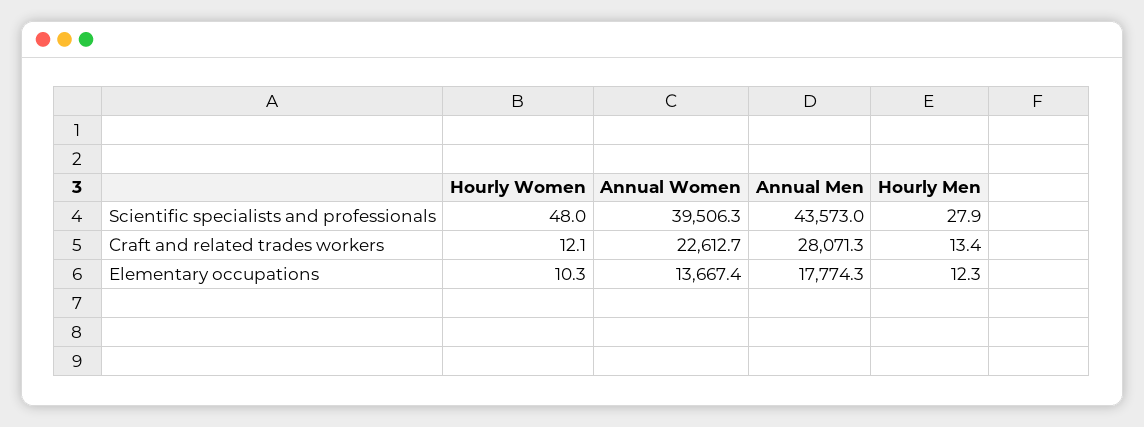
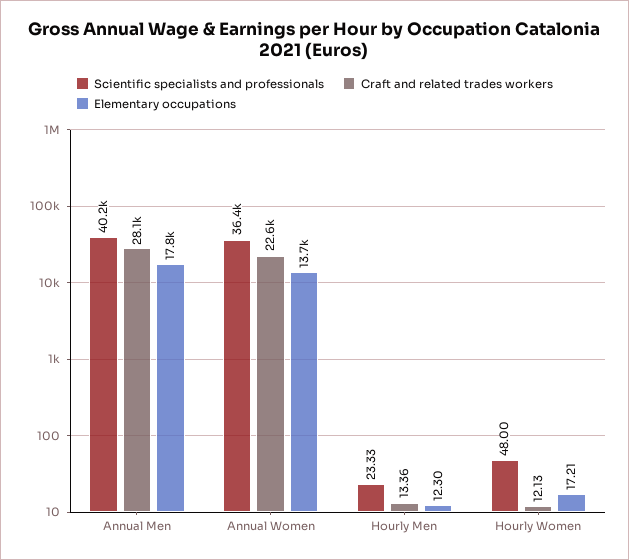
  {
    "Scientific specialists and professionals": {
      "Hourly Women": 48,
-     "Annual Women": 39506.3,
+     "Annual Women": 36400,
-     "Annual Men": 43573,
+     "Annual Men": 40200,
-     "Hourly Men": 27.9
+     "Hourly Men": 23.33
    },
    "Craft and related trades workers": {
      "Hourly Women": 12.13,
      "Annual Women": 22612.7,
      "Annual Men": 28071.3,
      "Hourly Men": 13.36
    },
    "Elementary occupations": {
-     "Hourly Women": 10.3,
+     "Hourly Women": 17.21,
      "Annual Women": 13667.4,
      "Annual Men": 17774.3,
      "Hourly Men": 12.3
    }
  }

